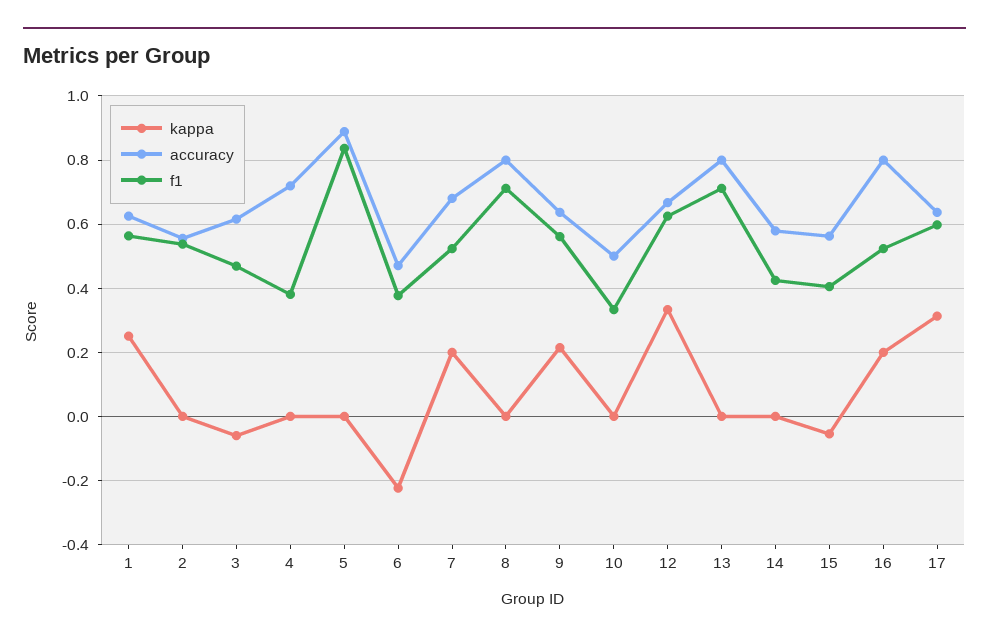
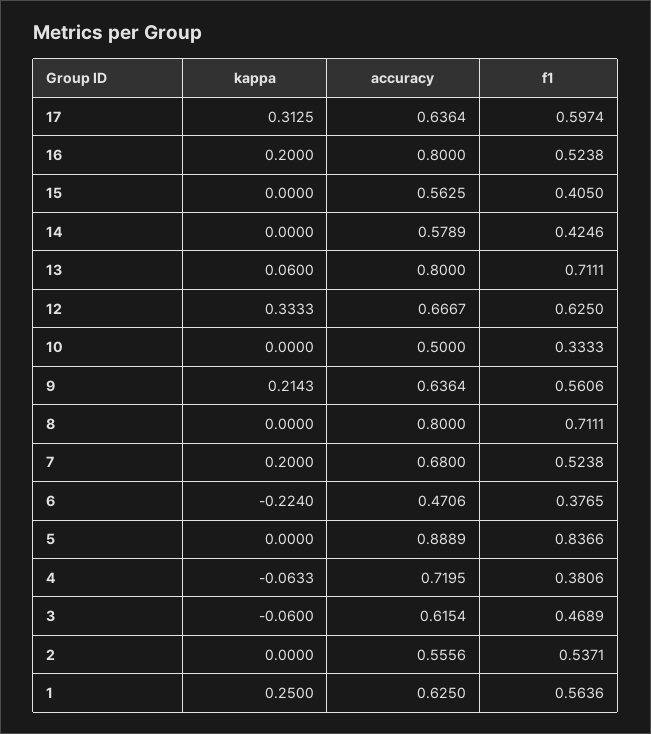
  {
    "kappa": {
      "1": 0.25,
      "2": 0,
      "3": -0.06,
-     "4": 0,
+     "4": -0.0633,
      "5": 0,
      "6": -0.224,
      "7": 0.2,
      "8": 0,
      "9": 0.2143,
      "10": 0,
      "12": 0.3333,
-     "13": 0,
+     "13": 0.06,
      "14": 0,
-     "15": -0.06,
+     "15": 0,
      "16": 0.2,
      "17": 0.3125
    },
    "accuracy": {
      "1": 0.625,
      "2": 0.5556,
      "3": 0.6154,
      "4": 0.7195,
      "5": 0.8889,
      "6": 0.4706,
      "7": 0.68,
      "8": 0.8,
      "9": 0.6364,
      "10": 0.5,
      "12": 0.6667,
      "13": 0.8,
      "14": 0.5789,
      "15": 0.5625,
      "16": 0.8,
      "17": 0.6364
    },
    "f1": {
      "1": 0.5636,
      "2": 0.5371,
      "3": 0.4689,
      "4": 0.3806,
      "5": 0.8366,
      "6": 0.3765,
      "7": 0.5238,
      "8": 0.7111,
      "9": 0.5606,
      "10": 0.3333,
      "12": 0.625,
      "13": 0.7111,
      "14": 0.4246,
      "15": 0.405,
      "16": 0.5238,
      "17": 0.5974
    }
  }

